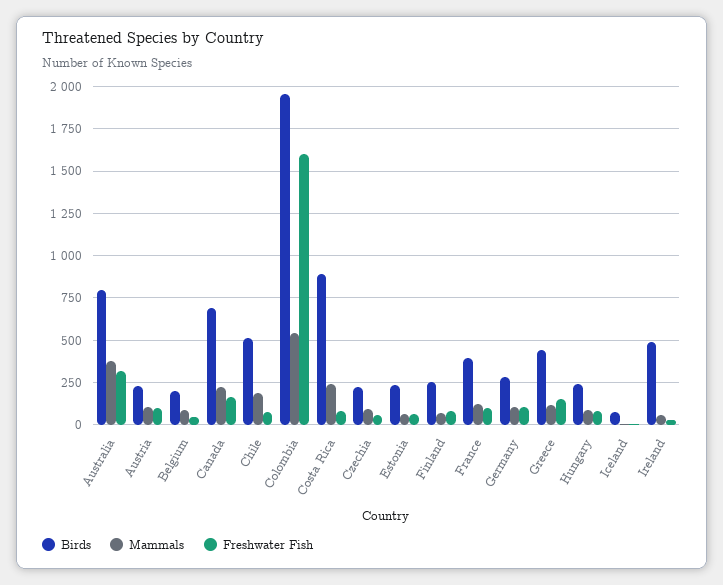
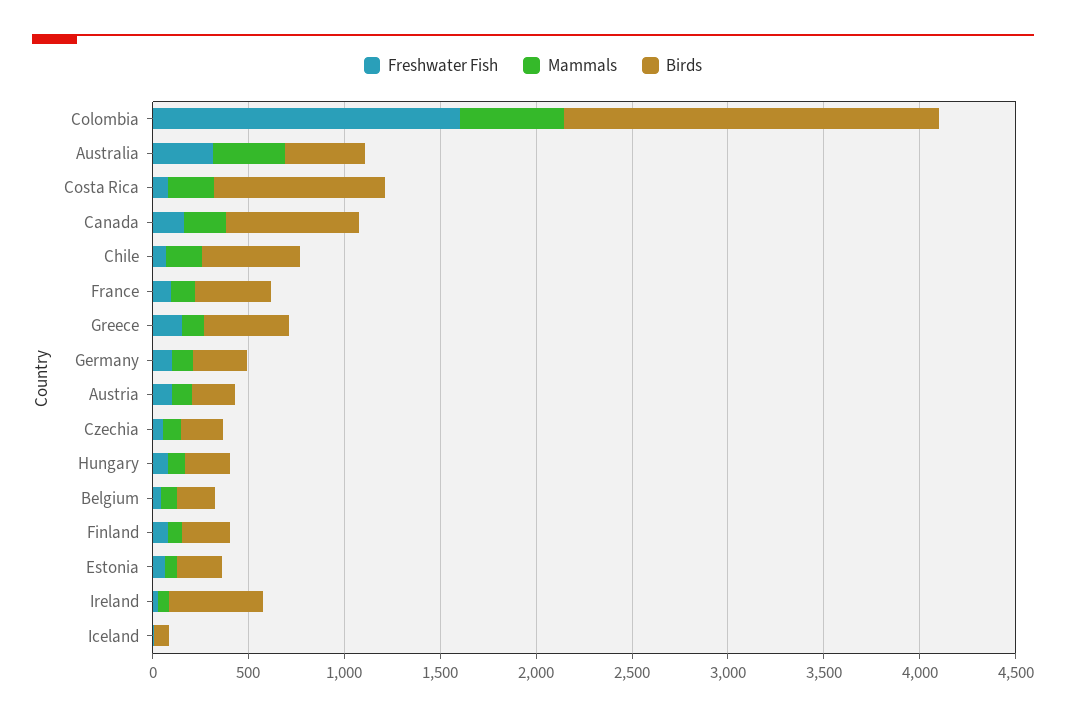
  {
    "Birds": {
-     "Australia": 800,
+     "Australia": 400,
      "Austria": 250,
      "Belgium": 200,
      "Canada": 700,
      "Chile": 500,
      "Colombia": 1950,
      "Costa Rica": 900,
      "Czechia": 200,
      "Estonia": 250,
      "Finland": 250,
      "France": 400,
      "Germany": 300,
      "Greece": 450,
      "Hungary": 250,
      "Iceland": 100,
      "Ireland": 500
    },
    "Mammals": {
      "Australia": 400,
      "Austria": 100,
      "Belgium": 100,
      "Canada": 200,
      "Chile": 200,
      "Colombia": 550,
      "Costa Rica": 250,
      "Czechia": 100,
      "Estonia": 50,
      "Finland": 50,
      "France": 150,
      "Germany": 100,
      "Greece": 100,
      "Hungary": 100,
      "Iceland": 0,
      "Ireland": 50
    },
    "Freshwater Fish": {
      "Australia": 300,
      "Austria": 100,
      "Belgium": 50,
      "Canada": 150,
      "Chile": 50,
      "Colombia": 1600,
      "Costa Rica": 100,
      "Czechia": 50,
      "Estonia": 50,
      "Finland": 100,
      "France": 100,
      "Germany": 100,
      "Greece": 150,
      "Hungary": 100,
      "Iceland": 0,
      "Ireland": 50
    }
  }

